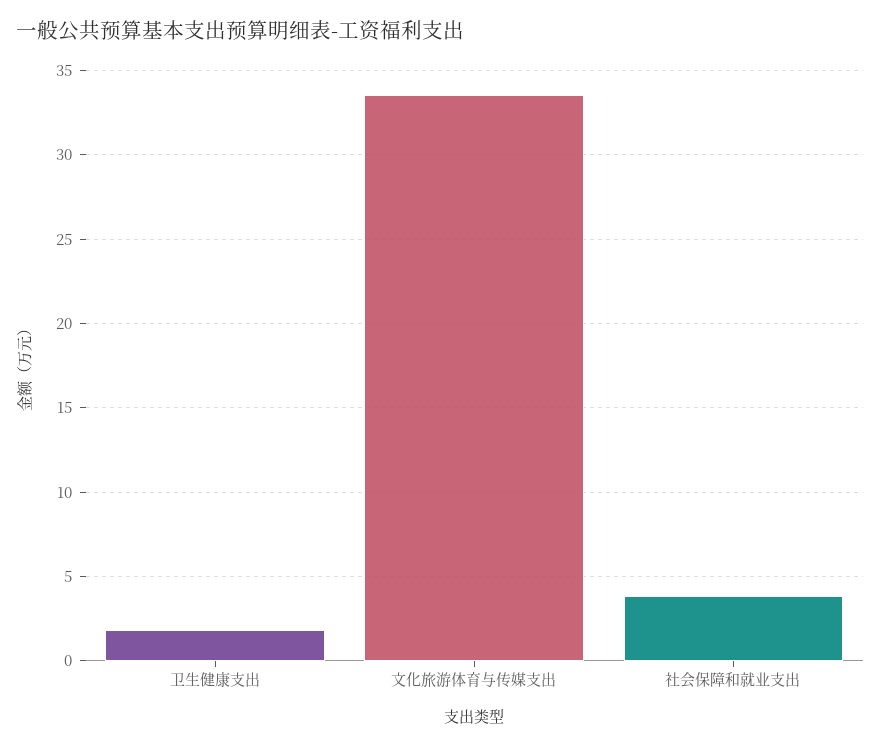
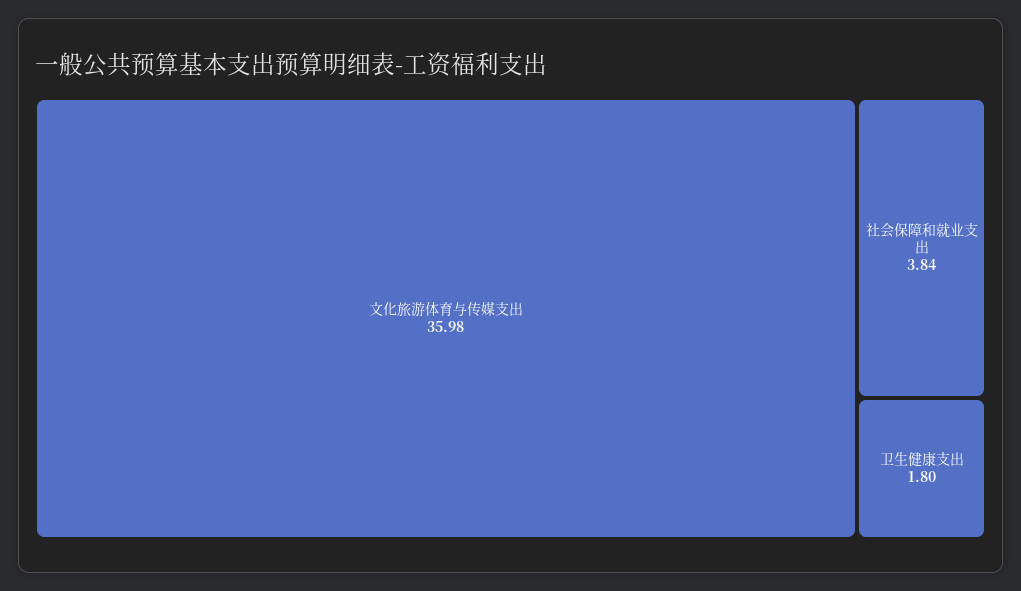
  {
    "卫生健康支出": 1.8,
-   "文化旅游体育与传媒支出": 33.5,
+   "文化旅游体育与传媒支出": 35.98,
    "社会保障和就业支出": 3.84
  }

